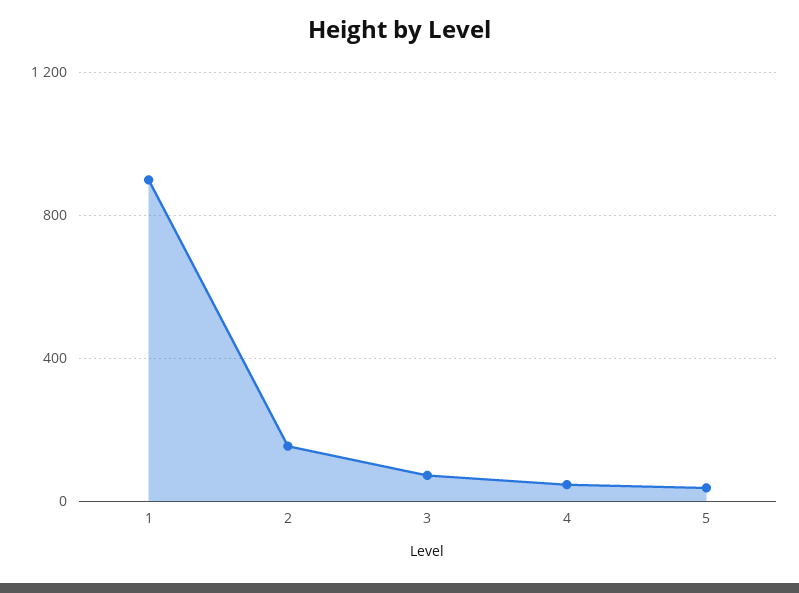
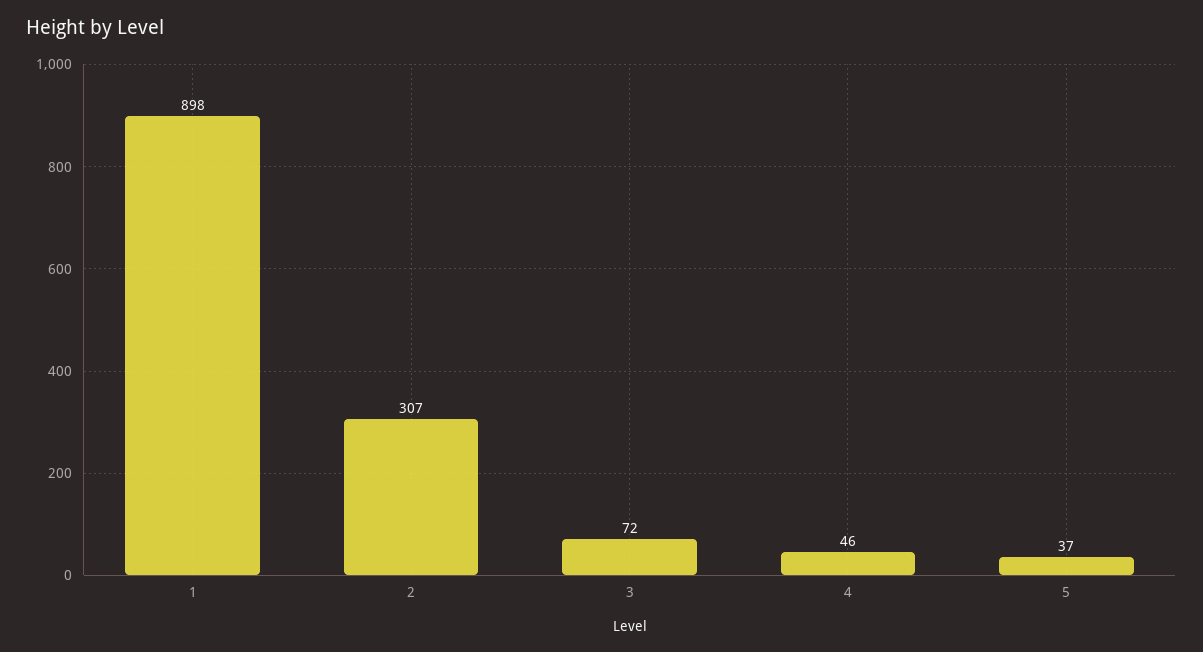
  {
    "1": 898,
-   "2": 150,
+   "2": 307,
    "3": 72,
    "4": 46,
    "5": 37
  }

